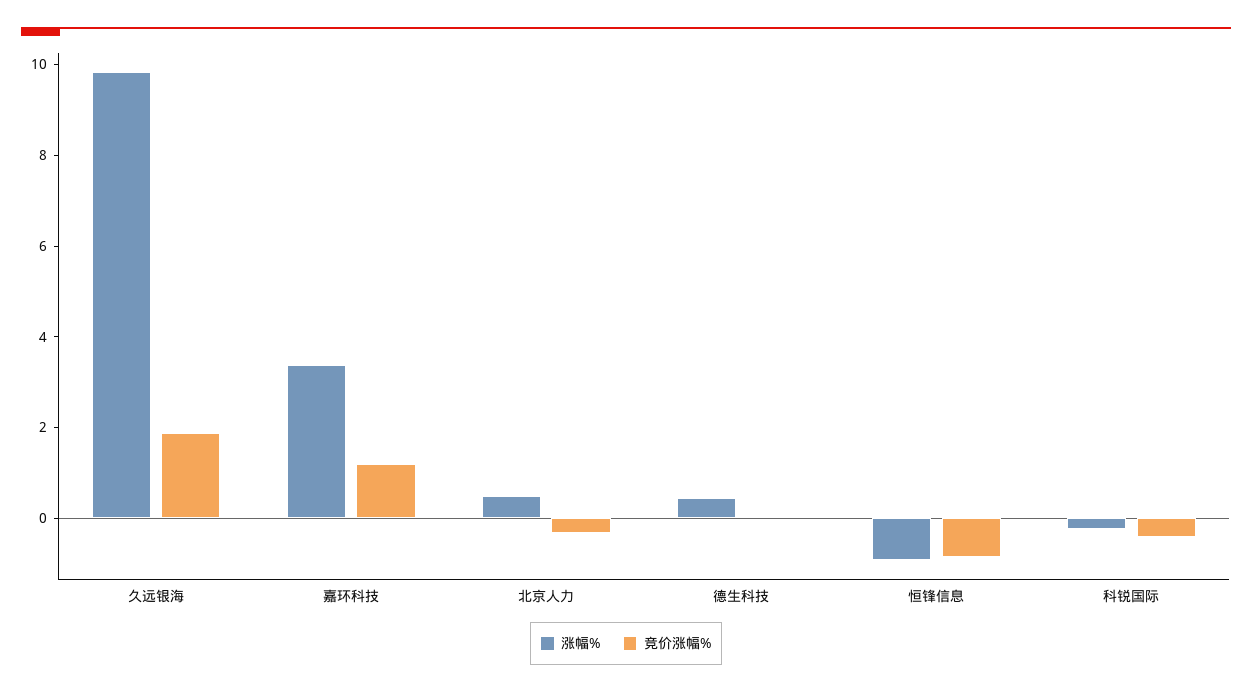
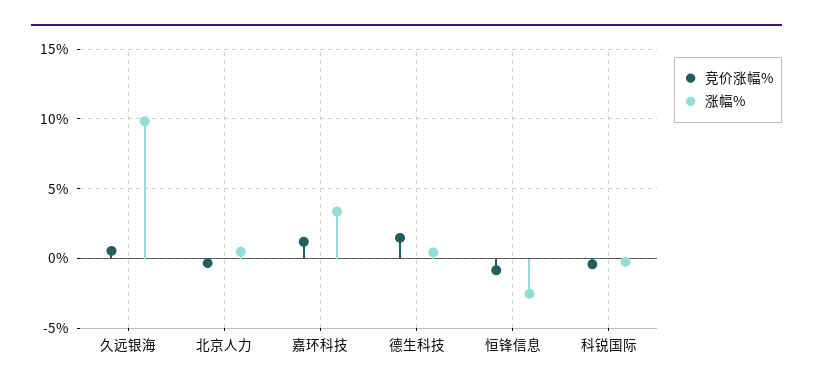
  {
    "涨幅%": {
      "久远银海": 10,
      "嘉环科技": 3.5,
      "北京人力": 0.5,
      "德生科技": 0.5,
-     "恒锋信息": -1,
+     "恒锋信息": -2.5,
      "科锐国际": 0
    },
    "竞价涨幅%": {
-     "久远银海": 2,
+     "久远银海": 0.5,
      "嘉环科技": 1,
      "北京人力": -0.5,
-     "德生科技": 0,
+     "德生科技": 1.5,
      "恒锋信息": -1,
      "科锐国际": -0.5
    }
  }

